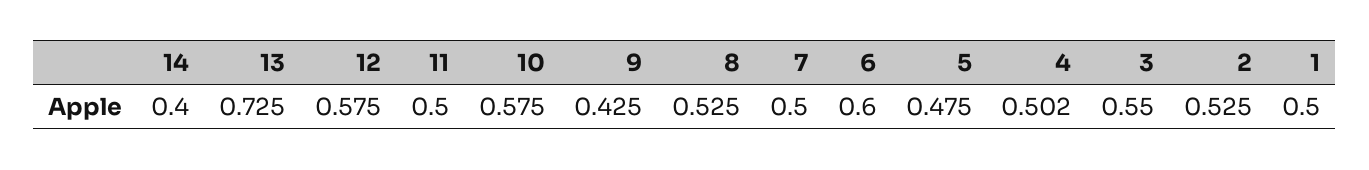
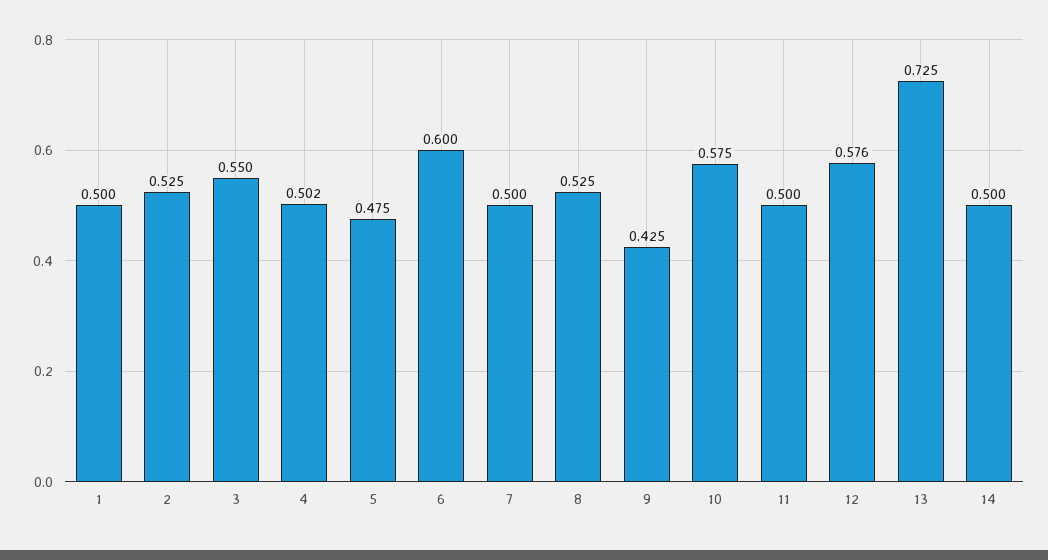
  {
-   "14": 0.4,
+   "14": 0.5,
    "13": 0.725,
-   "12": 0.575,
+   "12": 0.576,
    "11": 0.5,
    "10": 0.575,
    "9": 0.425,
    "8": 0.525,
    "7": 0.5,
    "6": 0.6,
    "5": 0.475,
    "4": 0.502,
    "3": 0.55,
    "2": 0.525,
    "1": 0.5
  }

